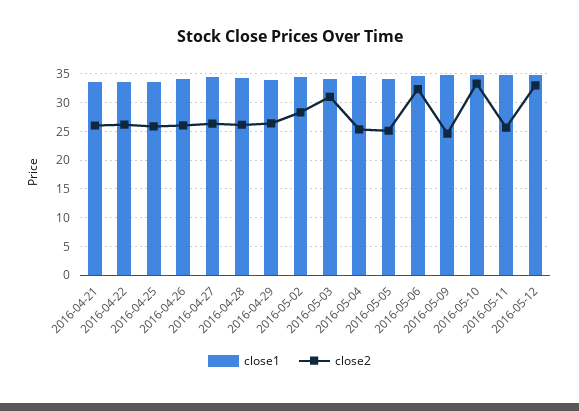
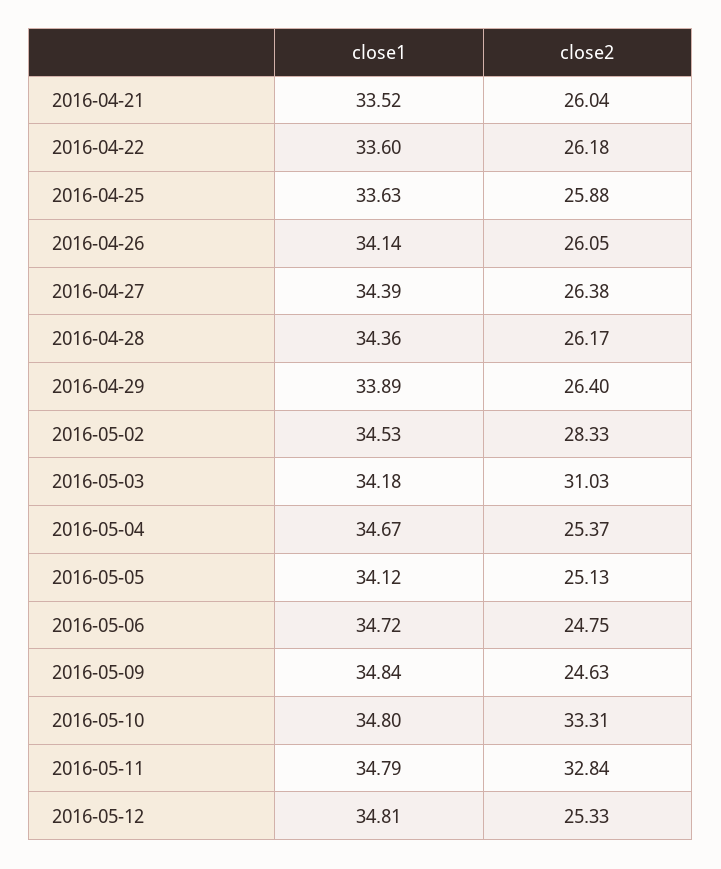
  {
    "close1": {
      "2016-04-21": 33.52,
      "2016-04-22": 33.6,
      "2016-04-25": 33.63,
      "2016-04-26": 34.14,
      "2016-04-27": 34.39,
      "2016-04-28": 34.36,
      "2016-04-29": 33.89,
      "2016-05-02": 34.53,
      "2016-05-03": 34.18,
      "2016-05-04": 34.67,
      "2016-05-05": 34.12,
      "2016-05-06": 34.72,
      "2016-05-09": 34.84,
      "2016-05-10": 34.8,
      "2016-05-11": 34.79,
      "2016-05-12": 34.81
    },
    "close2": {
      "2016-04-21": 26.04,
      "2016-04-22": 26.18,
      "2016-04-25": 25.88,
      "2016-04-26": 26.05,
      "2016-04-27": 26.38,
      "2016-04-28": 26.17,
      "2016-04-29": 26.4,
      "2016-05-02": 28.33,
      "2016-05-03": 31.03,
      "2016-05-04": 25.37,
      "2016-05-05": 25.13,
-     "2016-05-06": 32.5,
+     "2016-05-06": 24.75,
      "2016-05-09": 24.63,
      "2016-05-10": 33.31,
-     "2016-05-11": 25,
+     "2016-05-11": 32.84,
-     "2016-05-12": 32.5
+     "2016-05-12": 25.33
    }
  }

